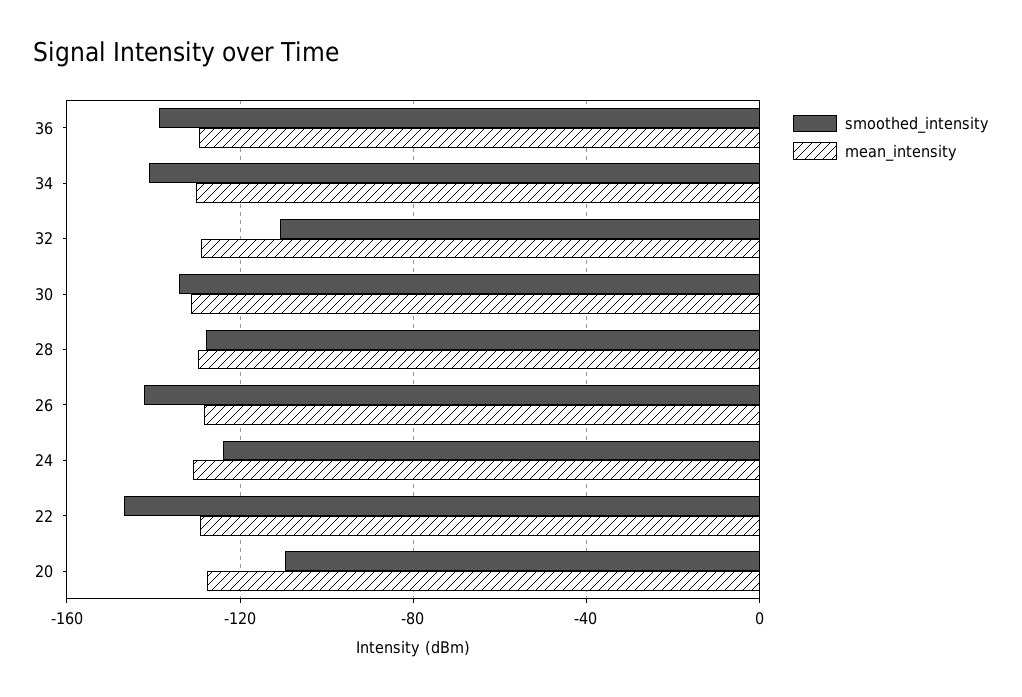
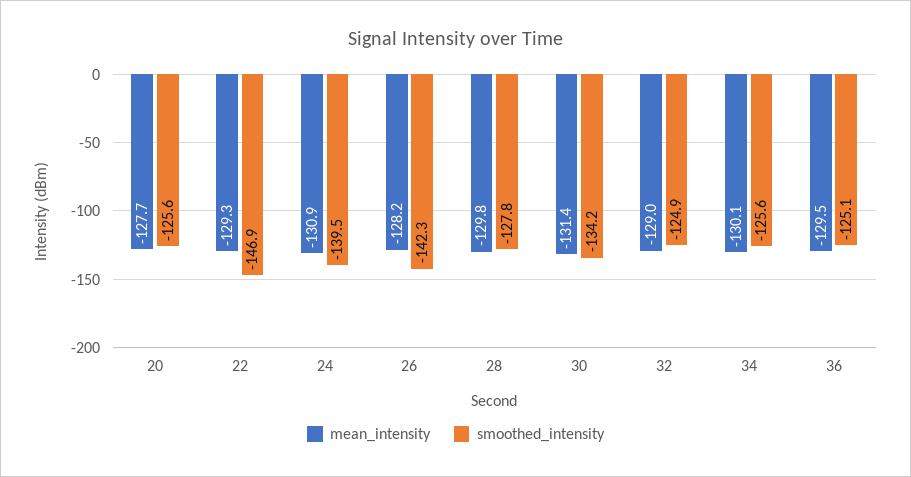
  {
    "smoothed_intensity": {
-     "36": -140,
+     "36": -125.1,
-     "34": -140,
+     "34": -125.6,
-     "32": -110,
+     "32": -124.9,
      "30": -134.2,
      "28": -127.8,
      "26": -142.3,
-     "24": -125,
+     "24": -139.5,
      "22": -146.9,
-     "20": -110
+     "20": -125.6
    },
    "mean_intensity": {
      "36": -129.5,
      "34": -130.1,
      "32": -129,
      "30": -131.4,
      "28": -129.8,
      "26": -128.2,
      "24": -130.9,
      "22": -129.3,
      "20": -127.7
    }
  }

